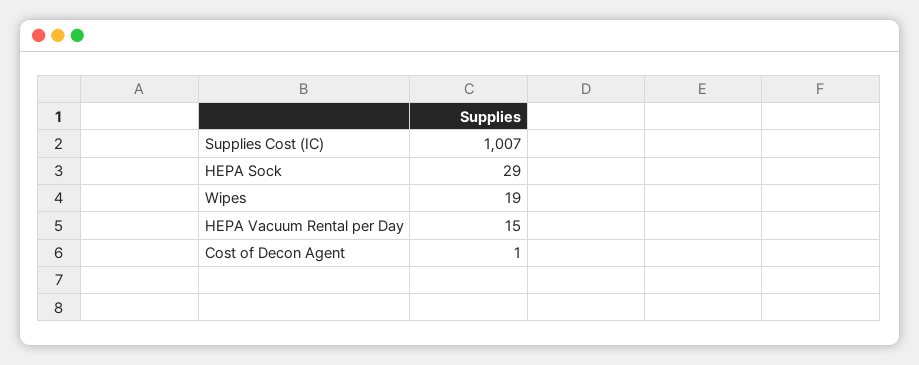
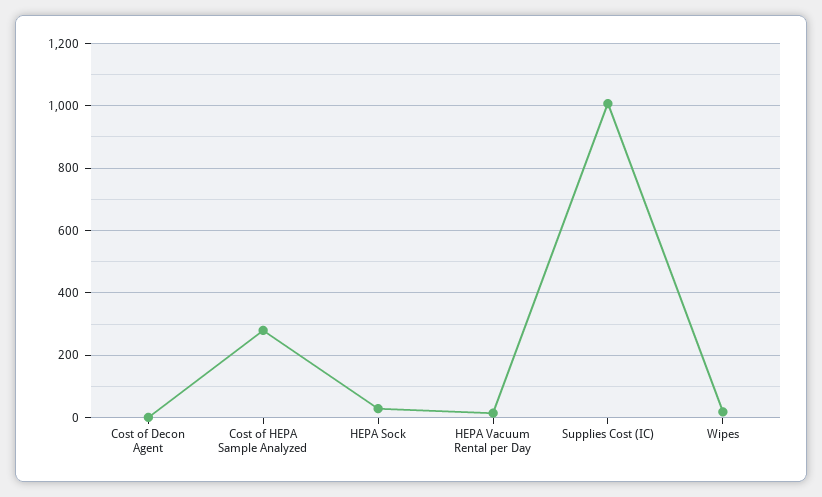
  {
    "Supplies Cost (IC)": 1007,
    "HEPA Sock": 29,
    "Wipes": 19,
    "HEPA Vacuum Rental per Day": 15,
-   "Cost of Decon Agent": 1
+   "Cost of Decon Agent": 1,
+   "Cost of HEPA Sample Analyzed": 280
  }

